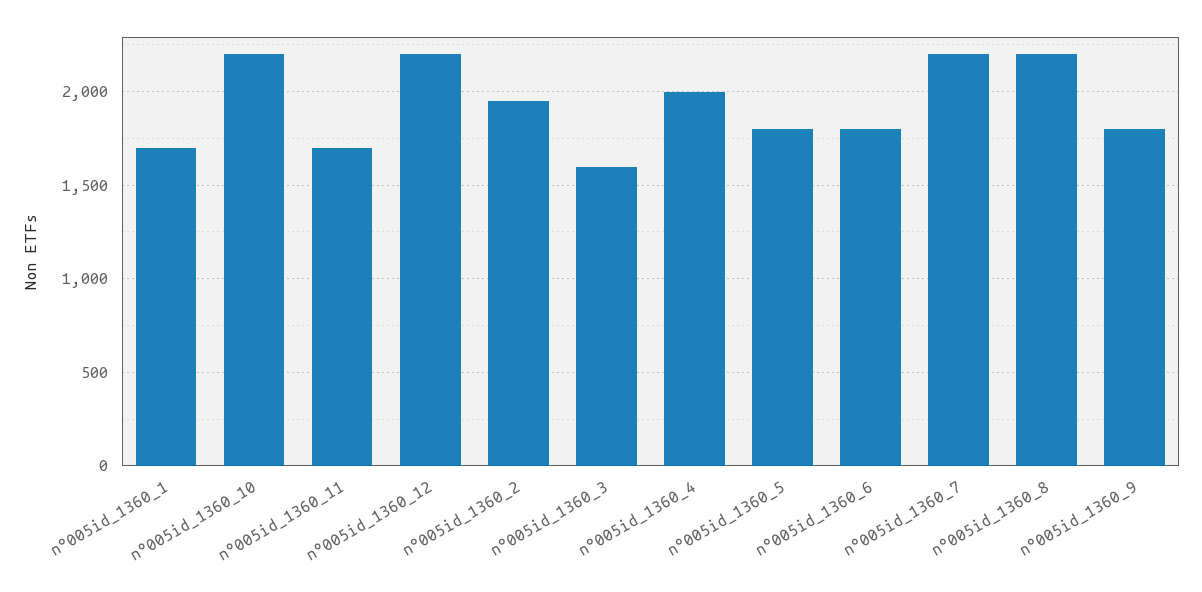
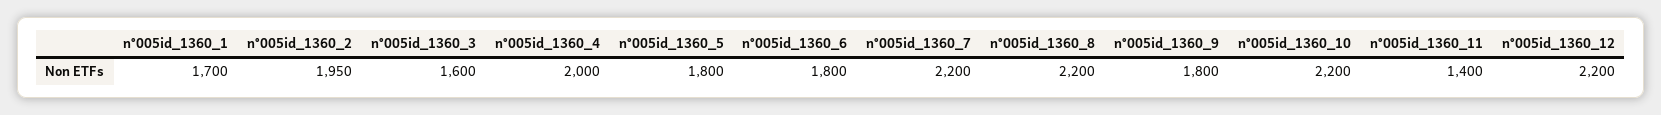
  {
    "n°005id_1360_1": 1700,
    "n°005id_1360_10": 2200,
-   "n°005id_1360_11": 1700,
+   "n°005id_1360_11": 1400,
    "n°005id_1360_12": 2200,
    "n°005id_1360_2": 1950,
    "n°005id_1360_3": 1600,
    "n°005id_1360_4": 2000,
    "n°005id_1360_5": 1800,
    "n°005id_1360_6": 1800,
    "n°005id_1360_7": 2200,
    "n°005id_1360_8": 2200,
    "n°005id_1360_9": 1800
  }

